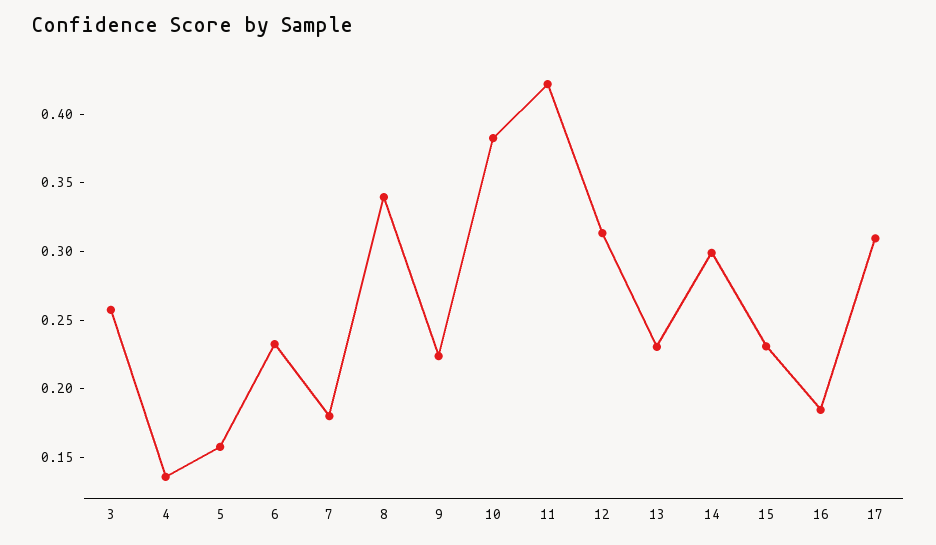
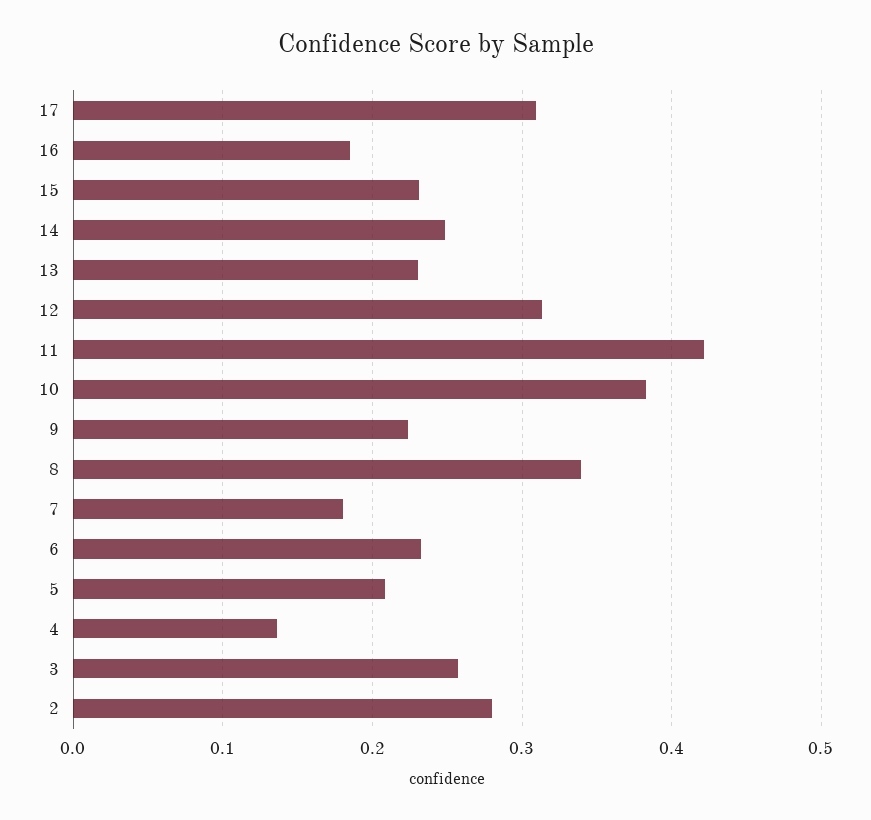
  {
    "3": 0.26,
    "4": 0.14,
-   "5": 0.16,
+   "5": 0.21,
    "6": 0.23,
    "7": 0.18,
    "8": 0.34,
    "9": 0.22,
    "10": 0.38,
    "11": 0.42,
    "12": 0.31,
    "13": 0.23,
-   "14": 0.3,
+   "14": 0.25,
    "15": 0.23,
    "16": 0.18,
-   "17": 0.31
+   "17": 0.31,
+   "2": 0.28
  }

